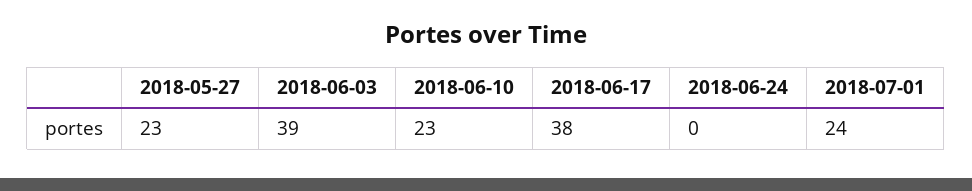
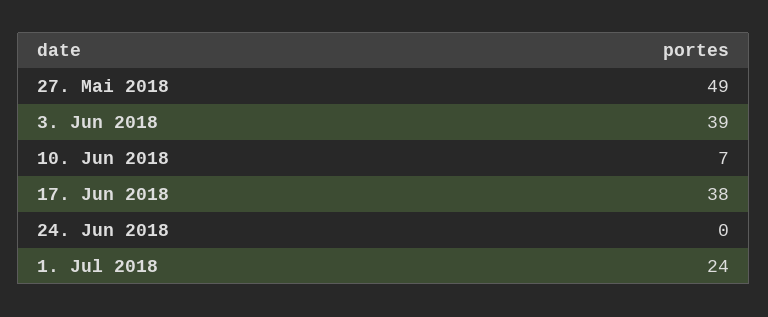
  {
-   "2018-05-27": 23,
+   "2018-05-27": 49,
    "2018-06-03": 39,
-   "2018-06-10": 23,
+   "2018-06-10": 7,
    "2018-06-17": 38,
    "2018-06-24": 0,
    "2018-07-01": 24
  }

